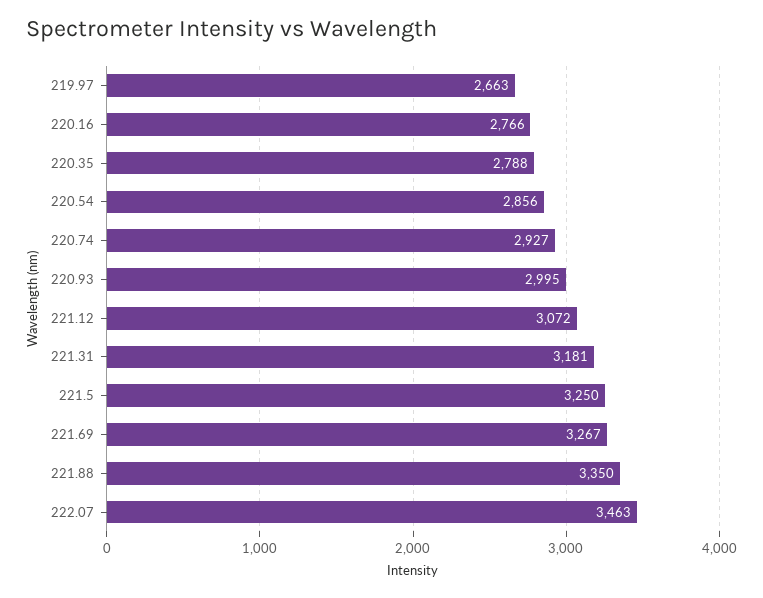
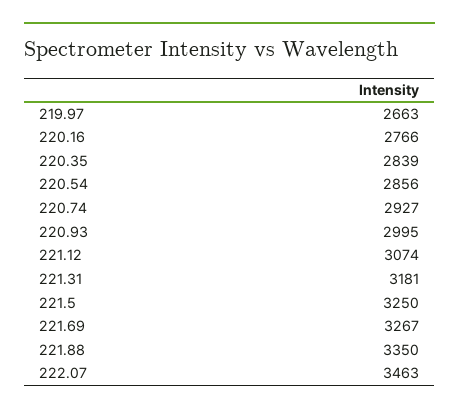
  {
    "219.97": 2663,
    "220.16": 2766,
-   "220.35": 2788,
+   "220.35": 2839,
    "220.54": 2856,
    "220.74": 2927,
    "220.93": 2995,
-   "221.12": 3072,
+   "221.12": 3074,
    "221.31": 3181,
    "221.5": 3250,
    "221.69": 3267,
    "221.88": 3350,
    "222.07": 3463
  }

